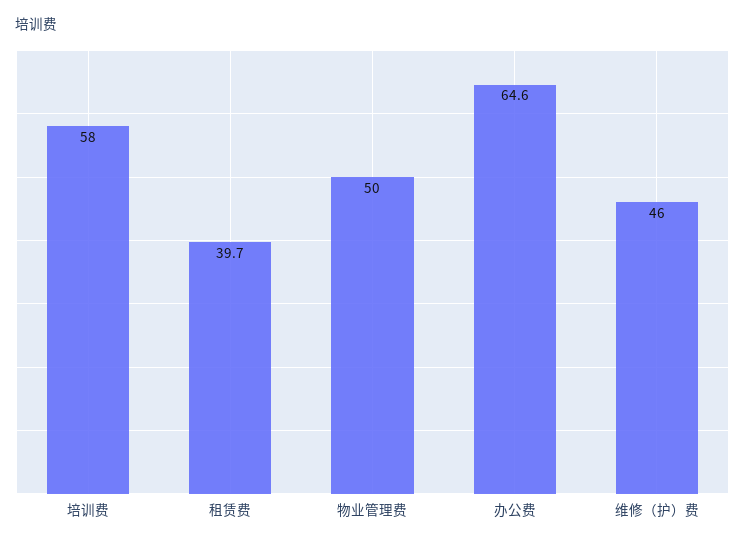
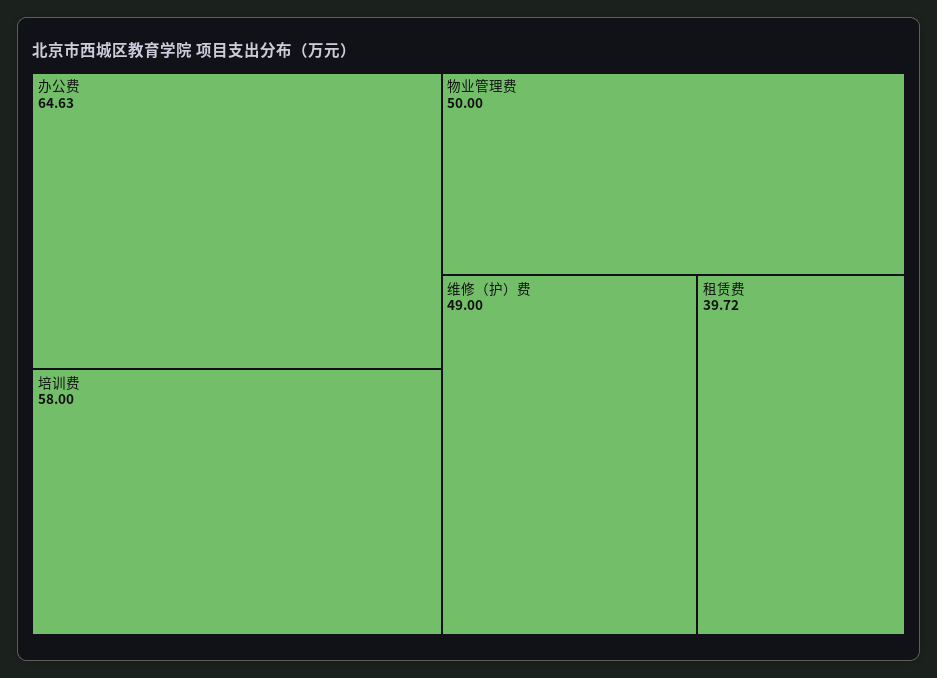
  {
    "培训费": 58,
    "租赁费": 39.72,
    "物业管理费": 50,
    "办公费": 64.63,
-   "维修（护）费": 46
+   "维修（护）费": 49
  }

